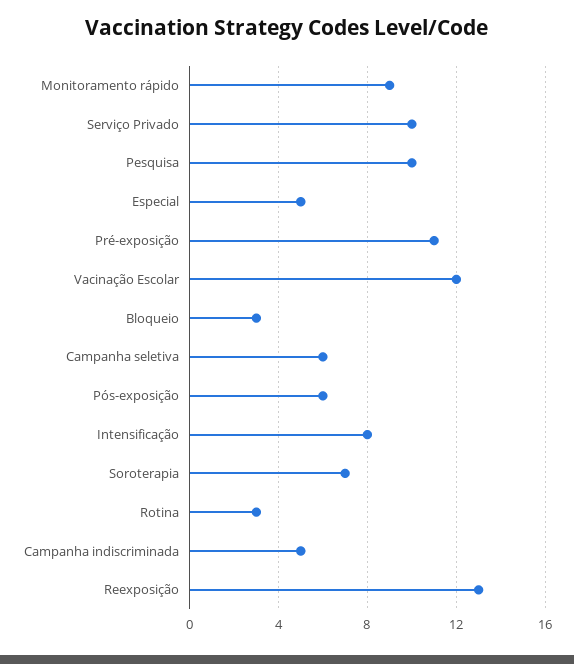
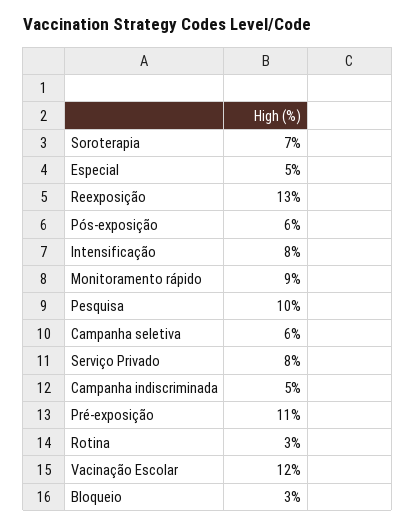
  {
    "Monitoramento rápido": 9,
-   "Serviço Privado": 10,
+   "Serviço Privado": 8,
    "Pesquisa": 10,
    "Especial": 5,
    "Pré-exposição": 11,
    "Vacinação Escolar": 12,
    "Bloqueio": 3,
    "Campanha seletiva": 6,
    "Pós-exposição": 6,
    "Intensificação": 8,
    "Soroterapia": 7,
    "Rotina": 3,
    "Campanha indiscriminada": 5,
    "Reexposição": 13
  }

